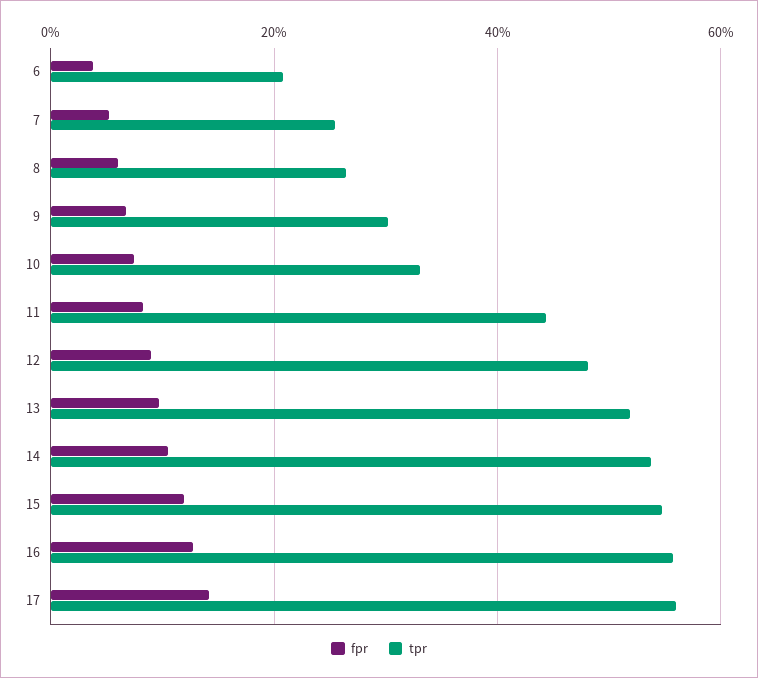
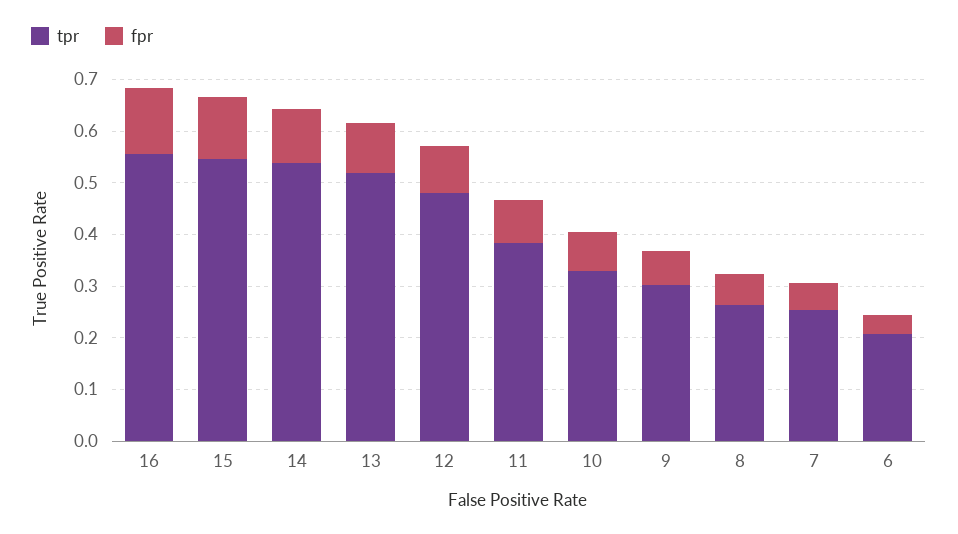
  {
    "fpr": {
      "6": 0.04,
      "7": 0.06,
      "8": 0.06,
      "9": 0.06,
      "10": 0.08,
      "11": 0.08,
      "12": 0.08,
      "13": 0.1,
      "14": 0.1,
      "15": 0.12,
-     "16": 0.12,
+     "16": 0.12
-     "17": 0.14
    },
    "tpr": {
      "6": 0.2,
      "7": 0.26,
      "8": 0.26,
      "9": 0.3,
      "10": 0.34,
-     "11": 0.44,
+     "11": 0.38,
      "12": 0.48,
      "13": 0.52,
      "14": 0.54,
      "15": 0.54,
-     "16": 0.56,
+     "16": 0.56
-     "17": 0.56
    }
  }

